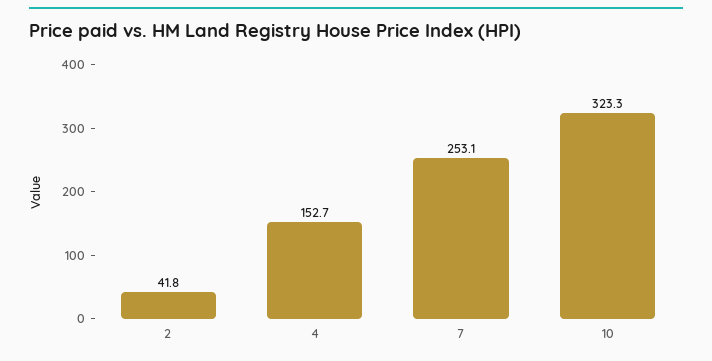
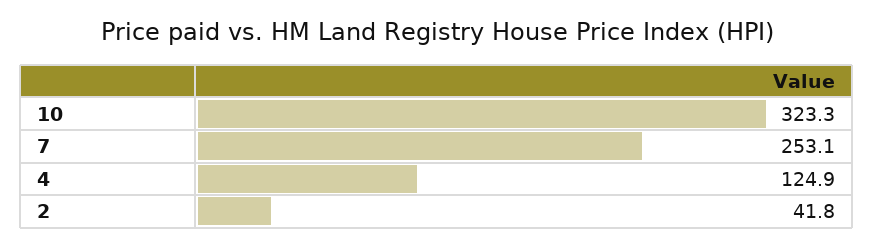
  {
    "2": 41.8,
-   "4": 152.7,
+   "4": 124.9,
    "7": 253.1,
    "10": 323.3
  }

